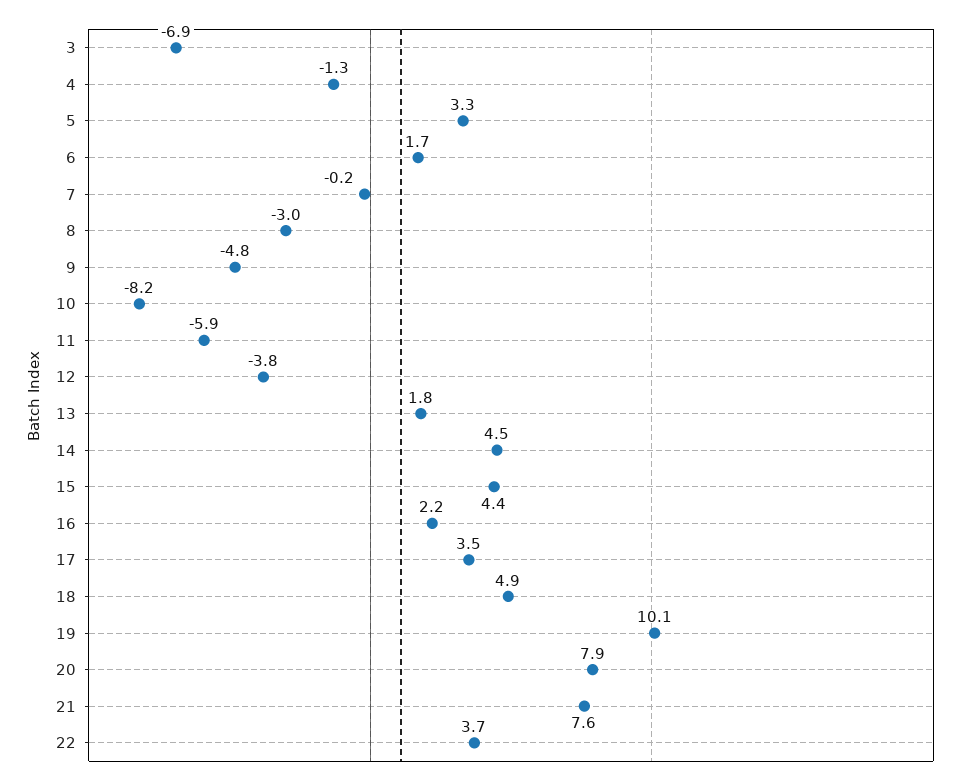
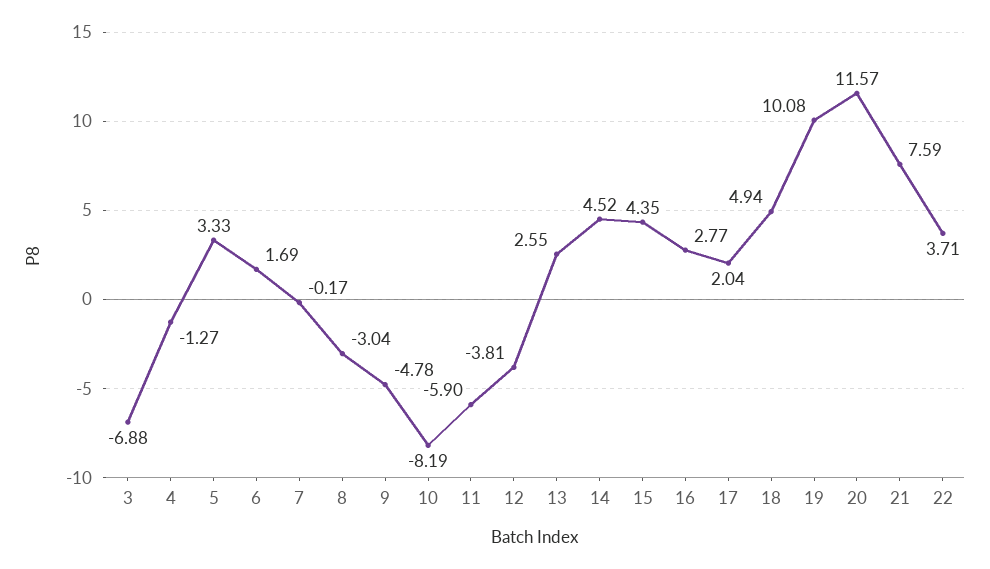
  {
    "3": -6.88,
    "4": -1.27,
    "5": 3.33,
    "6": 1.69,
    "7": -0.17,
    "8": -3.04,
    "9": -4.78,
    "10": -8.19,
    "11": -5.9,
    "12": -3.81,
-   "13": 1.8,
+   "13": 2.55,
    "14": 4.52,
    "15": 4.35,
-   "16": 2.2,
+   "16": 2.77,
-   "17": 3.5,
+   "17": 2.04,
    "18": 4.94,
    "19": 10.08,
-   "20": 7.9,
+   "20": 11.57,
    "21": 7.59,
    "22": 3.71
  }

